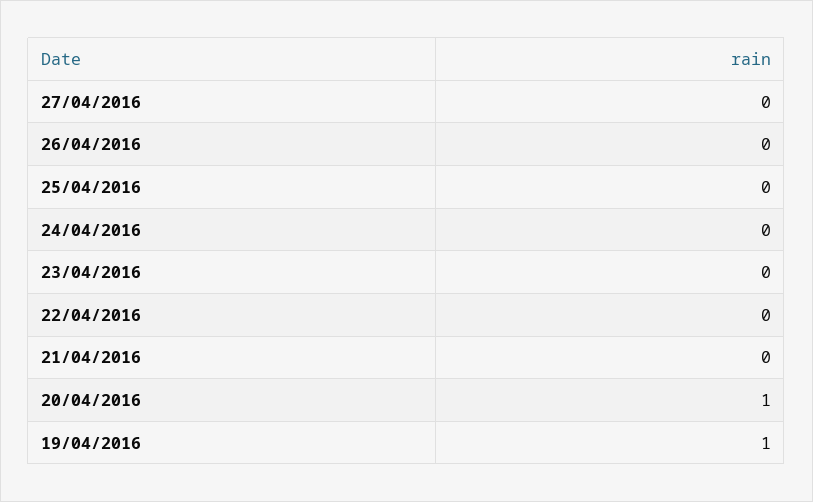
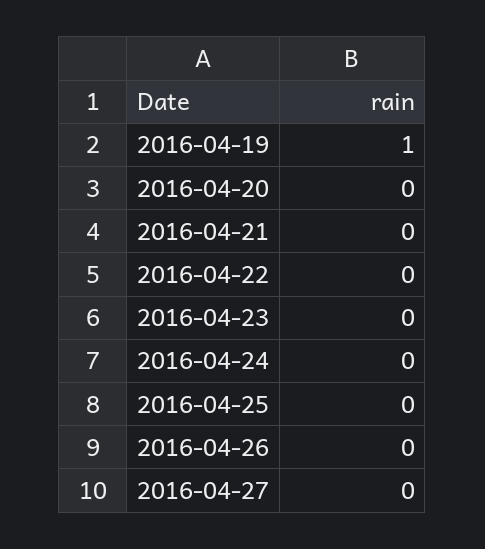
  {
    "27/04/2016": 0,
    "26/04/2016": 0,
    "25/04/2016": 0,
    "24/04/2016": 0,
    "23/04/2016": 0,
    "22/04/2016": 0,
    "21/04/2016": 0,
-   "20/04/2016": 1,
+   "20/04/2016": 0,
    "19/04/2016": 1
  }

